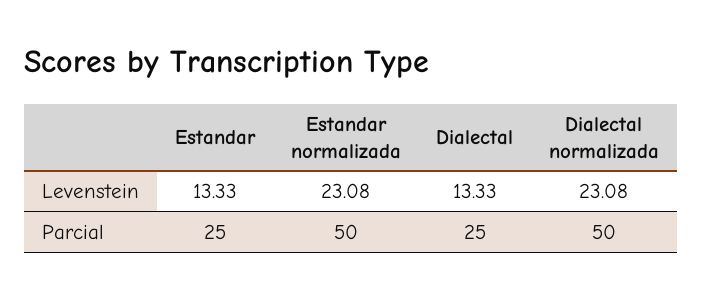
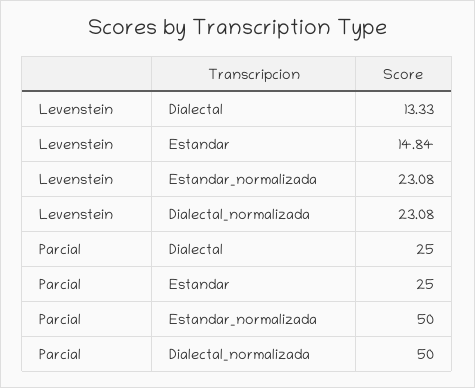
  {
    "Estandar": {
-     "Levenstein": 13.33,
+     "Levenstein": 14.84,
      "Parcial": 25
    },
    "Estandar normalizada": {
      "Levenstein": 23.08,
      "Parcial": 50
    },
    "Dialectal": {
      "Levenstein": 13.33,
      "Parcial": 25
    },
    "Dialectal normalizada": {
      "Levenstein": 23.08,
      "Parcial": 50
    }
  }

